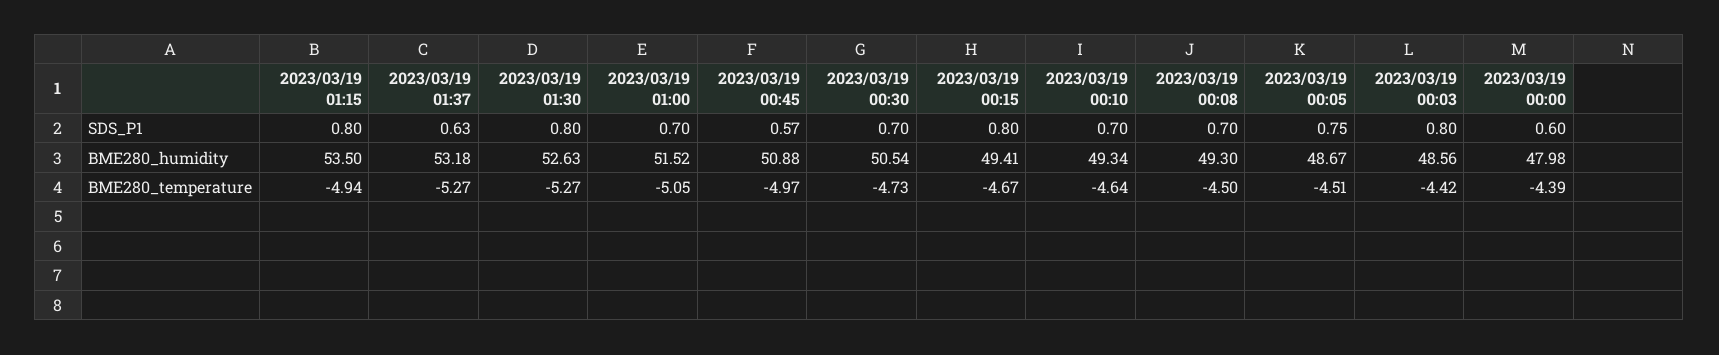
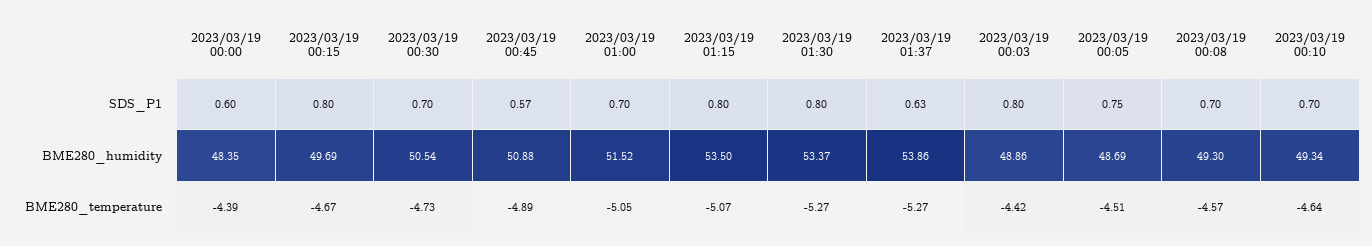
  {
    "2023/03/19 01:15": {
      "SDS_P1": 0.8,
      "BME280_humidity": 53.5,
-     "BME280_temperature": -4.94
+     "BME280_temperature": -5.07
    },
    "2023/03/19 01:37": {
      "SDS_P1": 0.63,
-     "BME280_humidity": 53.18,
+     "BME280_humidity": 53.86,
      "BME280_temperature": -5.27
    },
    "2023/03/19 01:30": {
      "SDS_P1": 0.8,
-     "BME280_humidity": 52.63,
+     "BME280_humidity": 53.37,
      "BME280_temperature": -5.27
    },
    "2023/03/19 01:00": {
      "SDS_P1": 0.7,
      "BME280_humidity": 51.52,
      "BME280_temperature": -5.05
    },
    "2023/03/19 00:45": {
      "SDS_P1": 0.57,
      "BME280_humidity": 50.88,
-     "BME280_temperature": -4.97
+     "BME280_temperature": -4.89
    },
    "2023/03/19 00:30": {
      "SDS_P1": 0.7,
      "BME280_humidity": 50.54,
      "BME280_temperature": -4.73
    },
    "2023/03/19 00:15": {
      "SDS_P1": 0.8,
-     "BME280_humidity": 49.41,
+     "BME280_humidity": 49.69,
      "BME280_temperature": -4.67
    },
    "2023/03/19 00:10": {
      "SDS_P1": 0.7,
      "BME280_humidity": 49.34,
      "BME280_temperature": -4.64
    },
    "2023/03/19 00:08": {
      "SDS_P1": 0.7,
      "BME280_humidity": 49.3,
-     "BME280_temperature": -4.5
+     "BME280_temperature": -4.57
    },
    "2023/03/19 00:05": {
      "SDS_P1": 0.75,
-     "BME280_humidity": 48.67,
+     "BME280_humidity": 48.69,
      "BME280_temperature": -4.51
    },
    "2023/03/19 00:03": {
      "SDS_P1": 0.8,
-     "BME280_humidity": 48.56,
+     "BME280_humidity": 48.86,
      "BME280_temperature": -4.42
    },
    "2023/03/19 00:00": {
      "SDS_P1": 0.6,
-     "BME280_humidity": 47.98,
+     "BME280_humidity": 48.35,
      "BME280_temperature": -4.39
    }
  }

